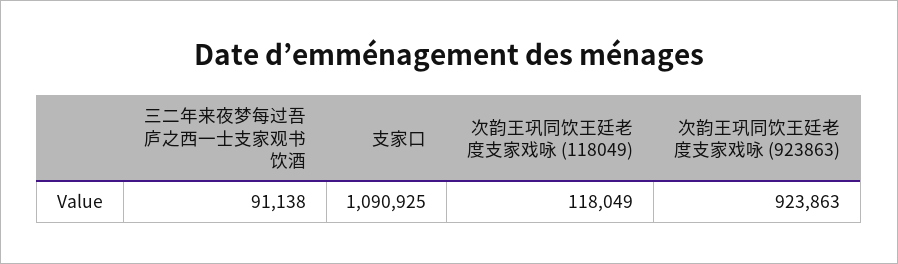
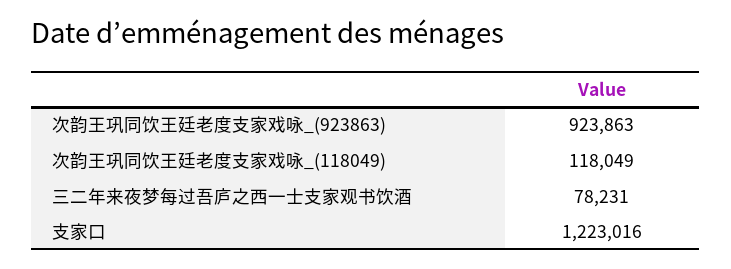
  {
-   "三二年来夜梦每过吾庐之西一士支家观书饮酒": 91138,
+   "三二年来夜梦每过吾庐之西一士支家观书饮酒": 78231,
-   "支家口": 1090925,
+   "支家口": 1223016,
    "次韵王巩同饮王廷老度支家戏咏 (118049)": 118049,
    "次韵王巩同饮王廷老度支家戏咏 (923863)": 923863
  }

